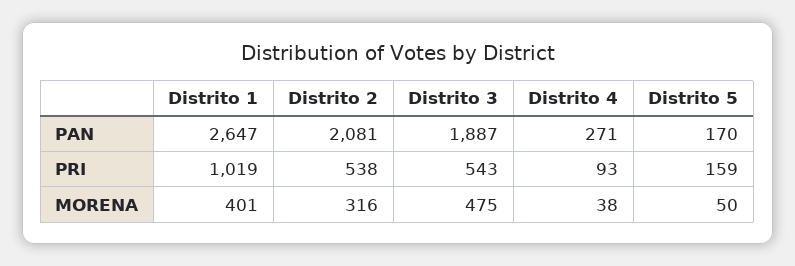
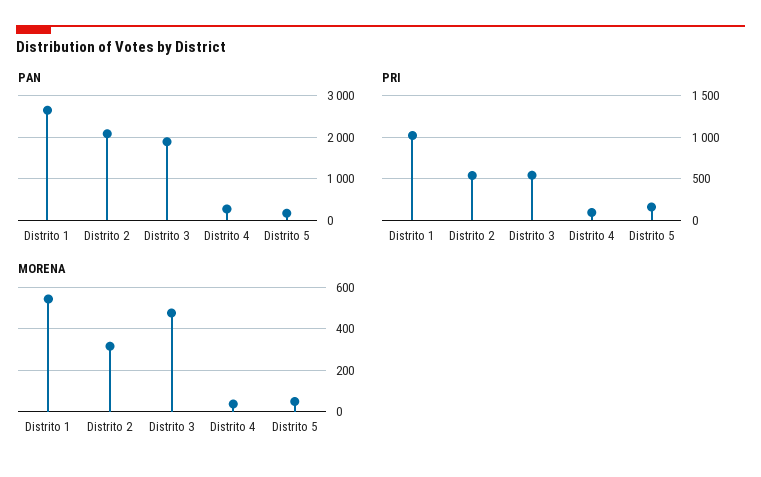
  {
    "PAN": {
      "Distrito 1": 2647,
      "Distrito 2": 2081,
      "Distrito 3": 1887,
      "Distrito 4": 271,
      "Distrito 5": 170
    },
    "PRI": {
      "Distrito 1": 1019,
      "Distrito 2": 538,
      "Distrito 3": 543,
      "Distrito 4": 93,
      "Distrito 5": 159
    },
    "MORENA": {
-     "Distrito 1": 401,
+     "Distrito 1": 550,
      "Distrito 2": 316,
      "Distrito 3": 475,
      "Distrito 4": 38,
      "Distrito 5": 50
    }
  }

